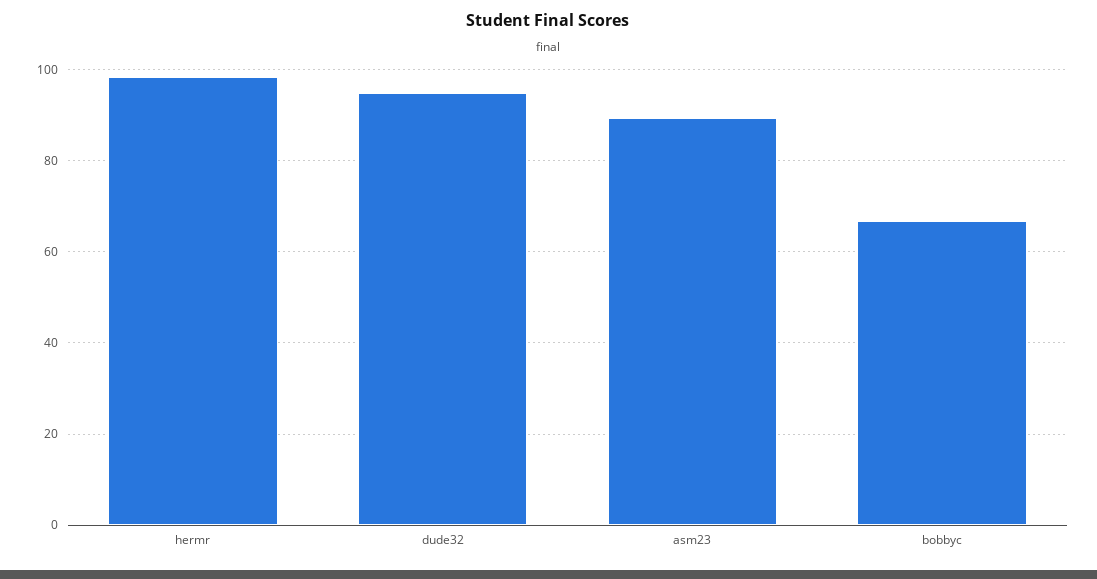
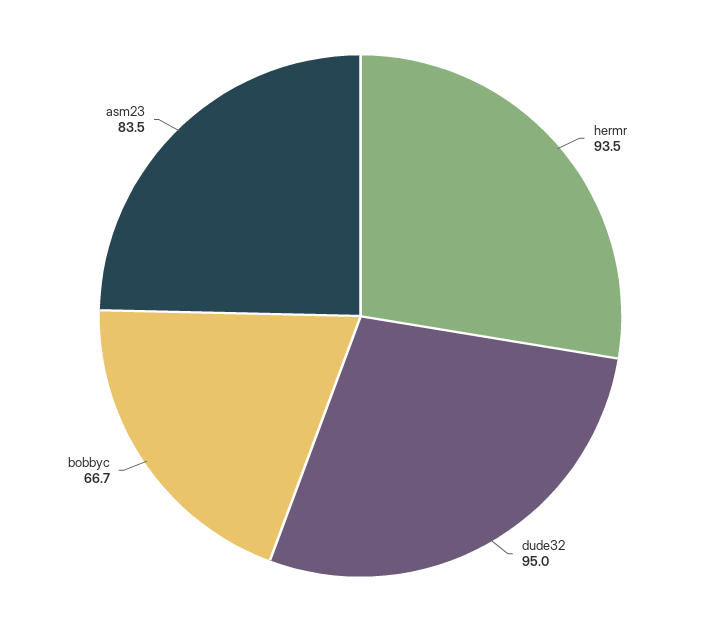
  {
-   "hermr": 98,
+   "hermr": 93.5,
    "dude32": 95,
-   "asm23": 90,
+   "asm23": 83.5,
    "bobbyc": 66.7
  }

